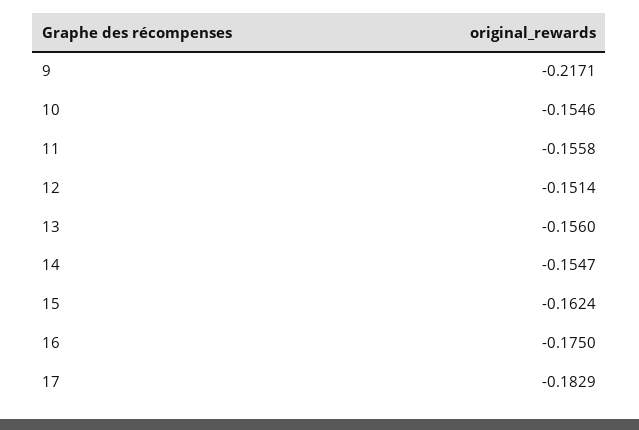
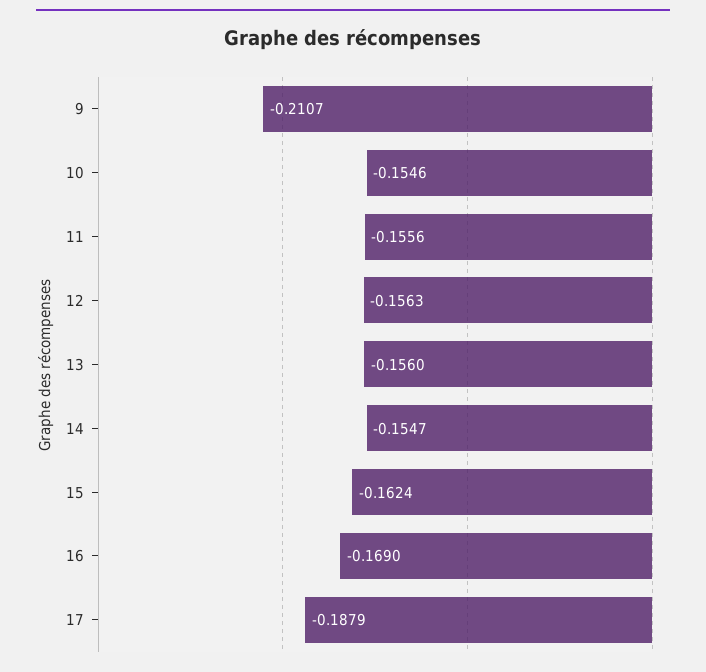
  {
-   "9": -0.2171,
+   "9": -0.2107,
    "10": -0.1546,
-   "11": -0.1558,
+   "11": -0.1556,
-   "12": -0.1514,
+   "12": -0.1563,
    "13": -0.156,
    "14": -0.1547,
    "15": -0.1624,
-   "16": -0.175,
+   "16": -0.169,
-   "17": -0.1829
+   "17": -0.1879
  }

